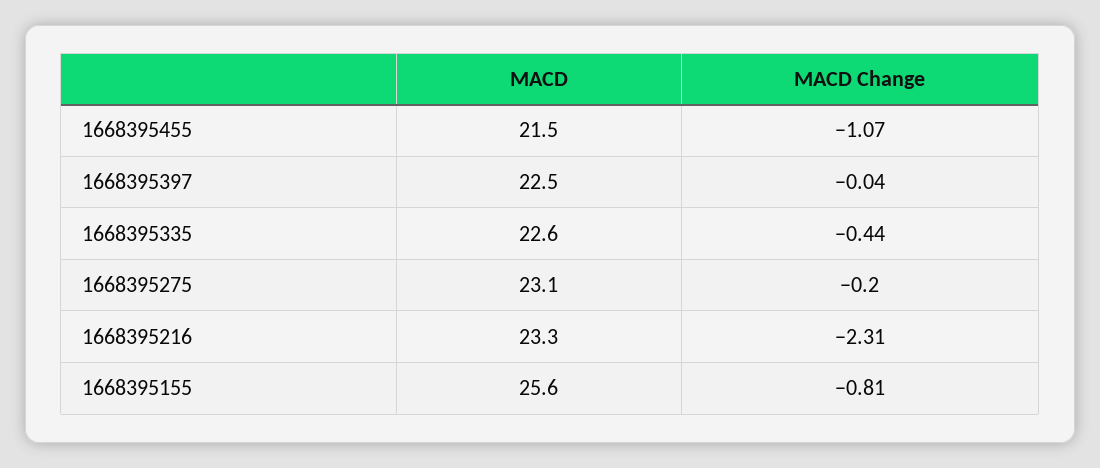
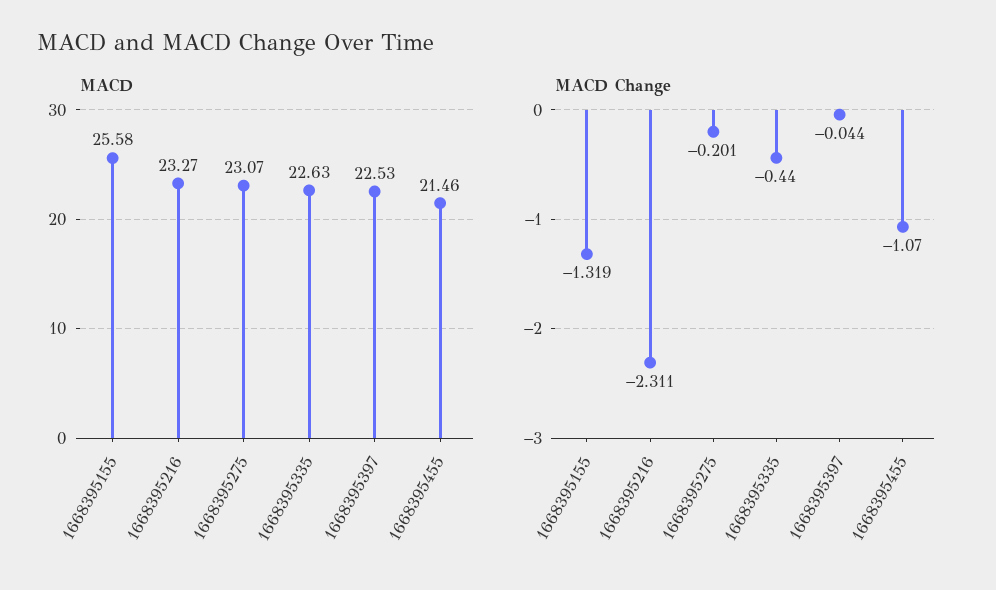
  {
    "MACD": {
      "1668395455": 21.46,
      "1668395397": 22.53,
      "1668395335": 22.63,
      "1668395275": 23.07,
      "1668395216": 23.27,
      "1668395155": 25.58
    },
    "MACD Change": {
      "1668395455": -1.07,
      "1668395397": -0.044,
      "1668395335": -0.44,
      "1668395275": -0.201,
      "1668395216": -2.311,
-     "1668395155": -0.81
+     "1668395155": -1.319
    }
  }

